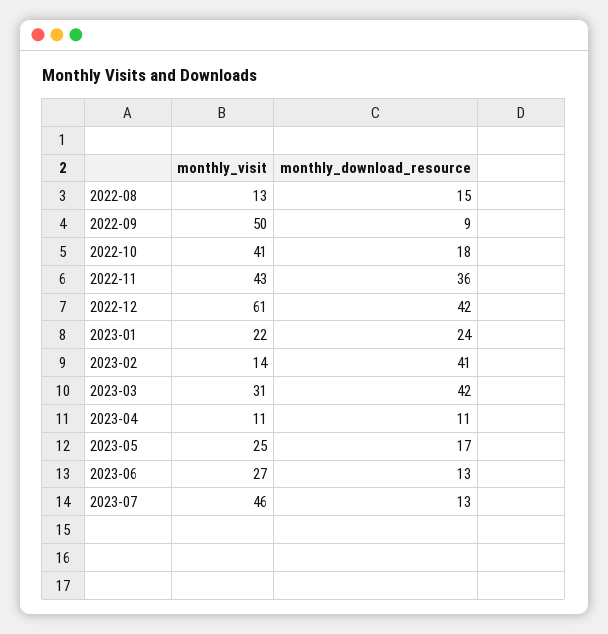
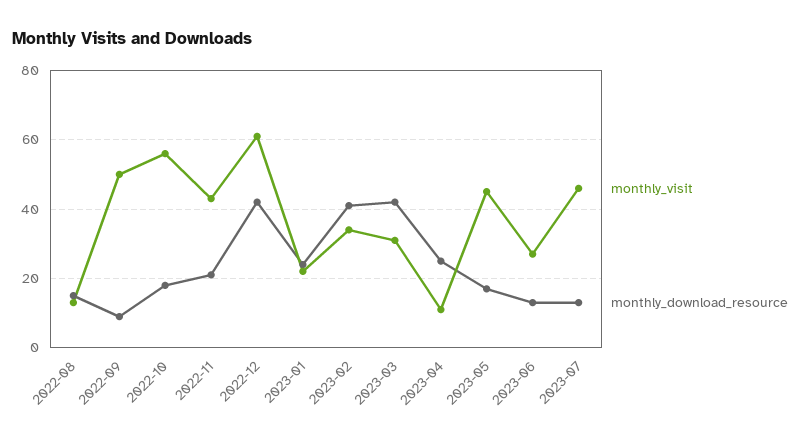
  {
    "monthly_visit": {
      "2022-08": 13,
      "2022-09": 50,
-     "2022-10": 41,
+     "2022-10": 55,
      "2022-11": 43,
      "2022-12": 61,
      "2023-01": 22,
-     "2023-02": 14,
+     "2023-02": 35,
      "2023-03": 31,
      "2023-04": 11,
-     "2023-05": 25,
+     "2023-05": 45,
      "2023-06": 27,
      "2023-07": 46
    },
    "monthly_download_resource": {
      "2022-08": 15,
      "2022-09": 9,
      "2022-10": 18,
-     "2022-11": 36,
+     "2022-11": 20,
      "2022-12": 42,
      "2023-01": 24,
      "2023-02": 41,
      "2023-03": 42,
-     "2023-04": 11,
+     "2023-04": 25,
      "2023-05": 17,
      "2023-06": 13,
      "2023-07": 13
    }
  }

